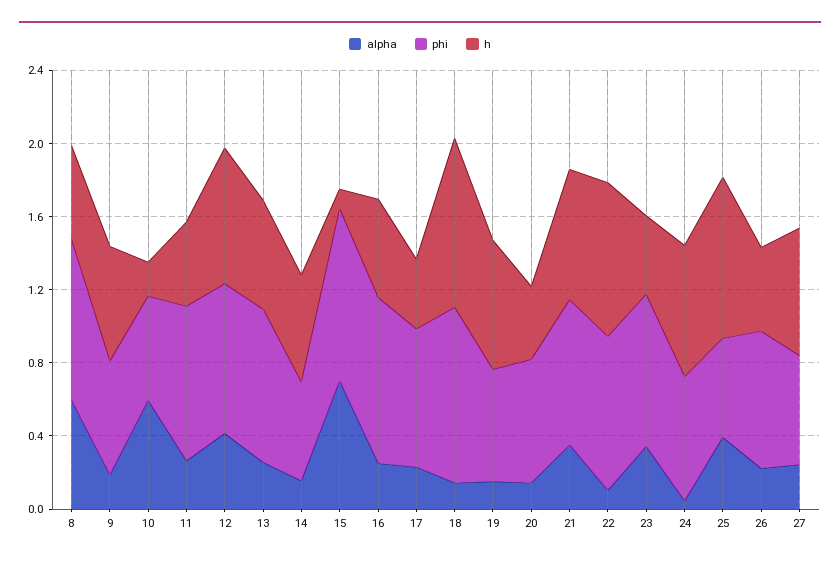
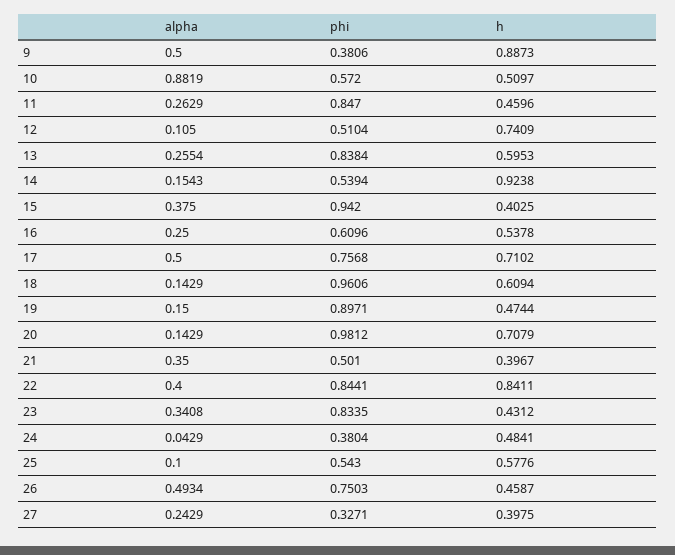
  {
    "alpha": {
-     "8": 0.6,
-     "9": 0.2,
+     "9": 0.5,
-     "10": 0.6,
+     "10": 0.8819,
      "11": 0.2629,
-     "12": 0.4,
+     "12": 0.105,
      "13": 0.2554,
      "14": 0.1543,
-     "15": 0.7,
+     "15": 0.375,
      "16": 0.25,
-     "17": 0.2,
+     "17": 0.5,
      "18": 0.1429,
      "19": 0.15,
      "20": 0.1429,
      "21": 0.35,
-     "22": 0.1,
+     "22": 0.4,
      "23": 0.3408,
      "24": 0.0429,
-     "25": 0.4,
+     "25": 0.1,
-     "26": 0.2,
+     "26": 0.4934,
      "27": 0.2429
    },
    "phi": {
-     "8": 0.9,
-     "9": 0.6,
+     "9": 0.3806,
      "10": 0.572,
      "11": 0.847,
-     "12": 0.8,
+     "12": 0.5104,
      "13": 0.8384,
      "14": 0.5394,
      "15": 0.942,
-     "16": 0.9,
+     "16": 0.6096,
      "17": 0.7568,
      "18": 0.9606,
-     "19": 0.6,
+     "19": 0.8971,
-     "20": 0.7,
+     "20": 0.9812,
-     "21": 0.8,
+     "21": 0.501,
      "22": 0.8441,
      "23": 0.8335,
-     "24": 0.7,
+     "24": 0.3804,
      "25": 0.543,
      "26": 0.7503,
-     "27": 0.6
+     "27": 0.3271
    },
    "h": {
-     "8": 0.5,
-     "9": 0.6,
+     "9": 0.8873,
-     "10": 0.2,
+     "10": 0.5097,
      "11": 0.4596,
      "12": 0.7409,
      "13": 0.5953,
-     "14": 0.6,
+     "14": 0.9238,
-     "15": 0.1,
+     "15": 0.4025,
      "16": 0.5378,
-     "17": 0.4,
+     "17": 0.7102,
-     "18": 0.9,
+     "18": 0.6094,
-     "19": 0.7,
+     "19": 0.4744,
-     "20": 0.4,
+     "20": 0.7079,
-     "21": 0.7,
+     "21": 0.3967,
      "22": 0.8411,
      "23": 0.4312,
-     "24": 0.7,
+     "24": 0.4841,
-     "25": 0.9,
+     "25": 0.5776,
      "26": 0.4587,
-     "27": 0.7
+     "27": 0.3975
    }
  }

